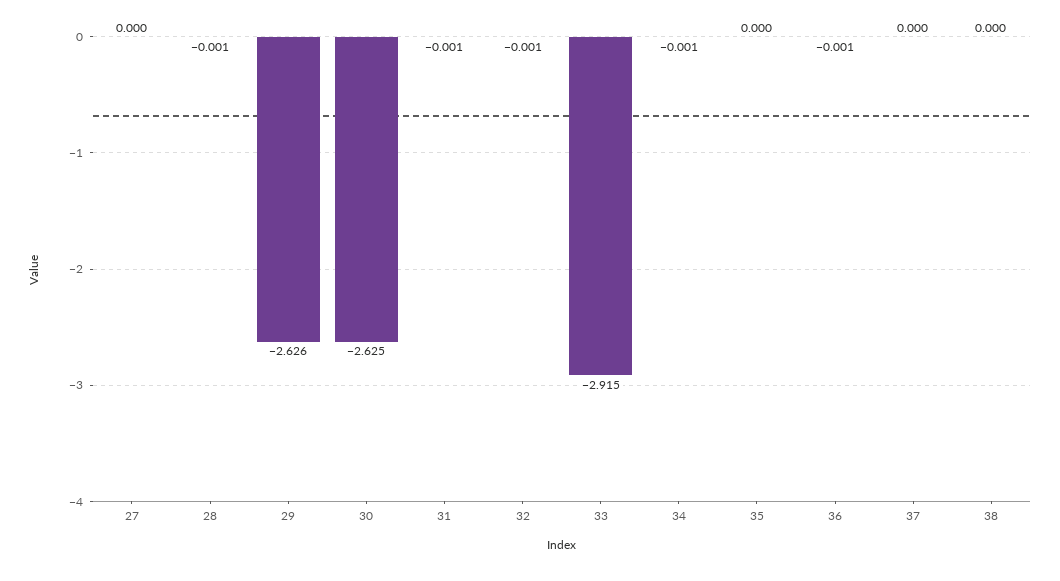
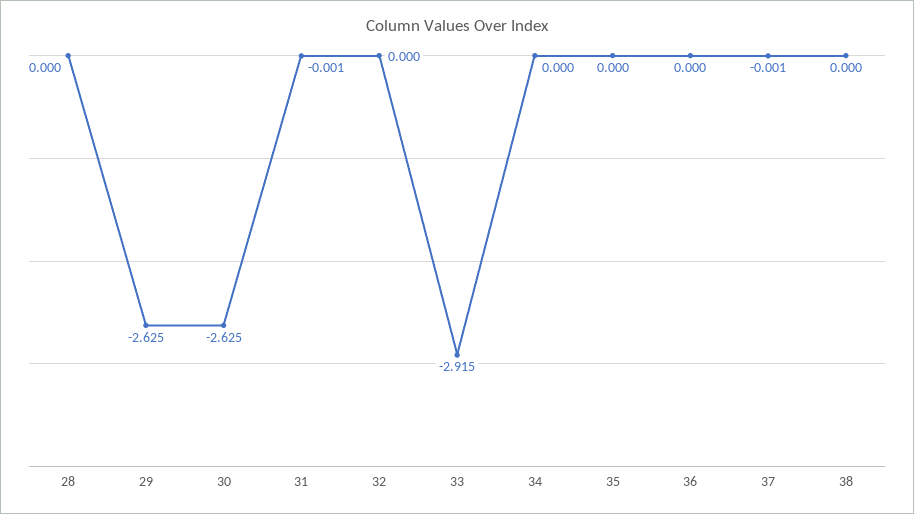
  {
-   "27": 0,
-   "28": -0.001,
+   "28": 0,
-   "29": -2.626,
+   "29": -2.625,
    "30": -2.625,
    "31": -0.001,
-   "32": -0.001,
+   "32": 0,
    "33": -2.915,
-   "34": -0.001,
+   "34": 0,
    "35": 0,
-   "36": -0.001,
+   "36": 0,
-   "37": 0,
+   "37": -0.001,
    "38": 0
  }

